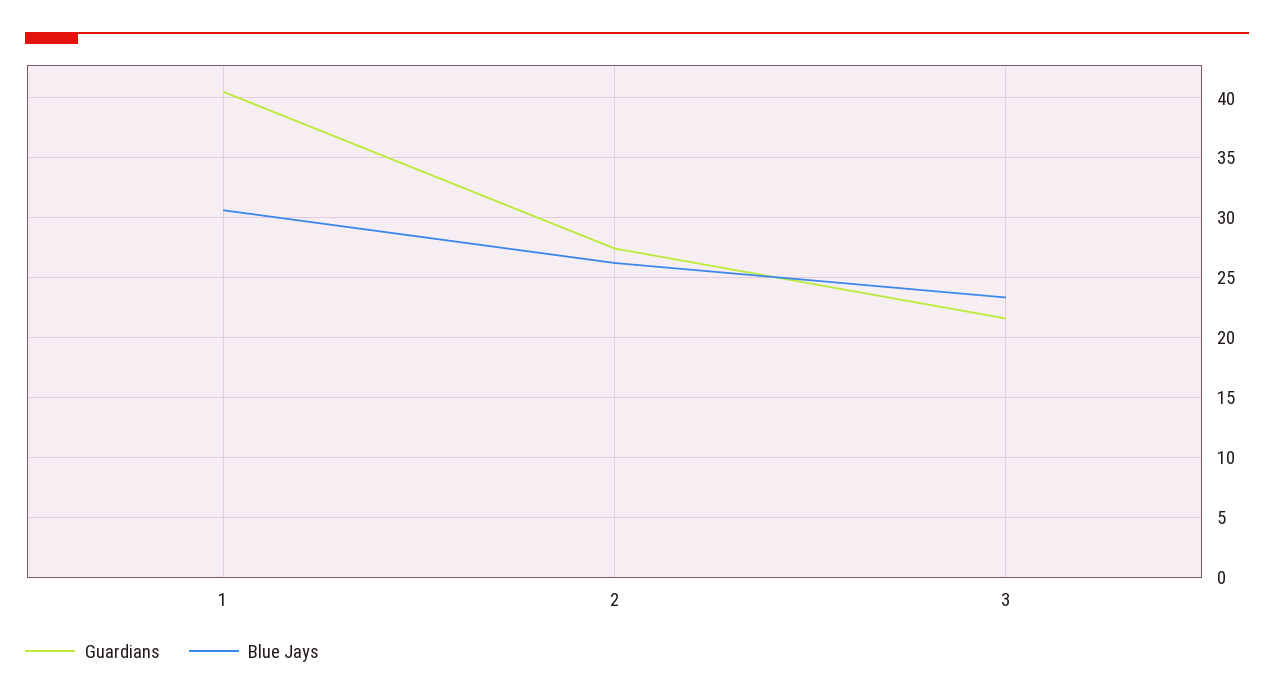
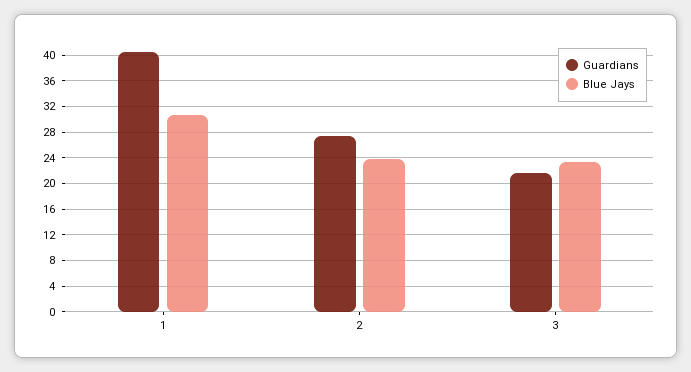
  {
    "Guardians": {
      "1": 41,
      "2": 27,
      "3": 22
    },
    "Blue Jays": {
      "1": 31,
-     "2": 26,
+     "2": 24,
      "3": 23
    }
  }

